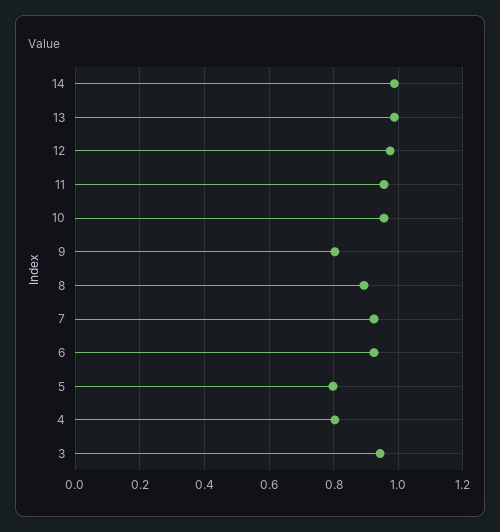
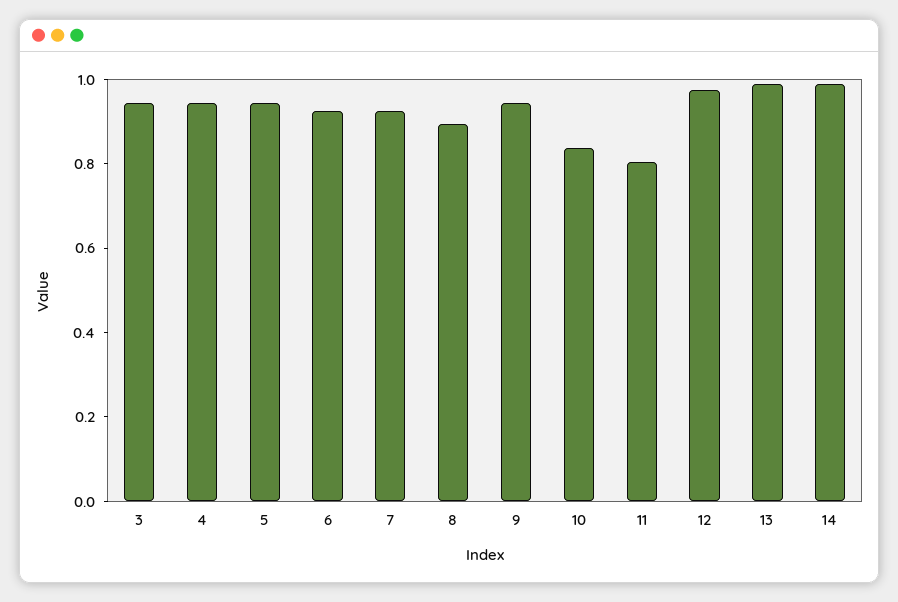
  {
    "14": 0.98,
    "13": 0.98,
    "12": 0.98,
-   "11": 0.96,
+   "11": 0.8,
-   "10": 0.96,
+   "10": 0.85,
-   "9": 0.8,
+   "9": 0.95,
    "8": 0.9,
    "7": 0.92,
    "6": 0.92,
-   "5": 0.8,
+   "5": 0.95,
-   "4": 0.8,
+   "4": 0.95,
    "3": 0.94
  }

